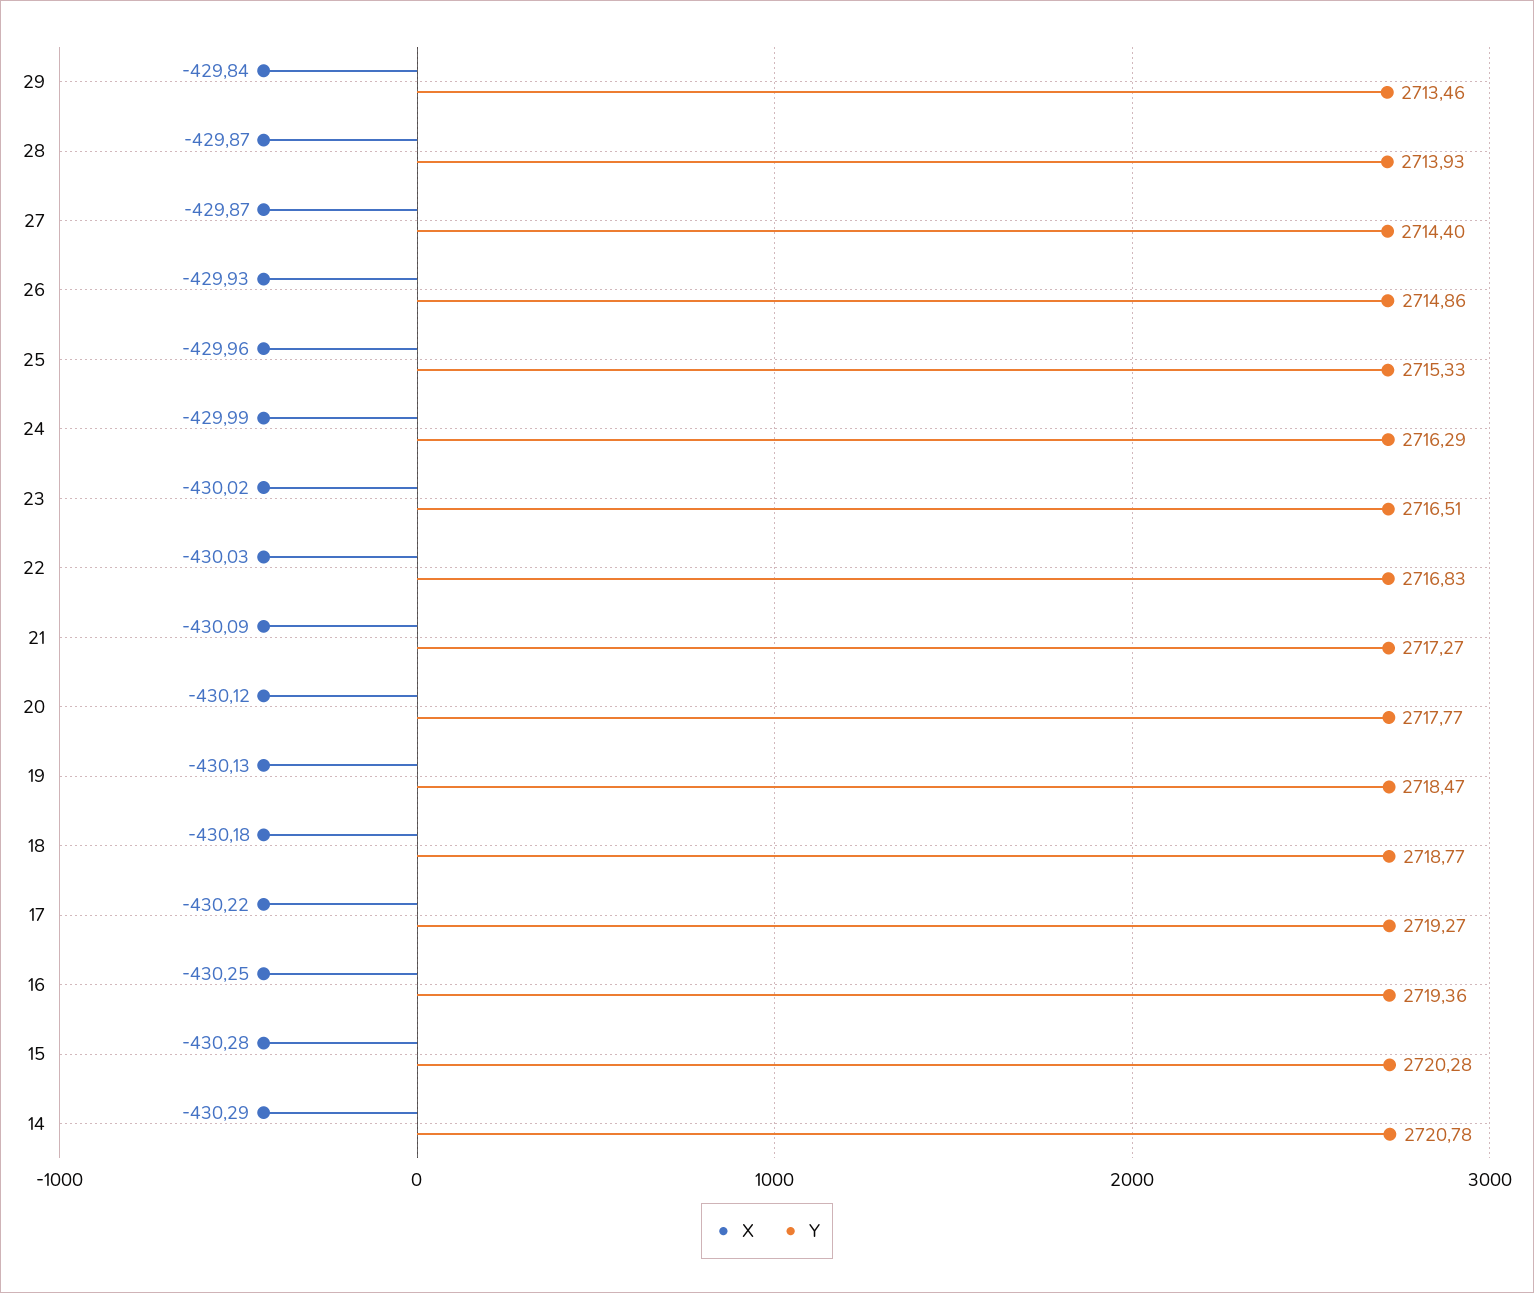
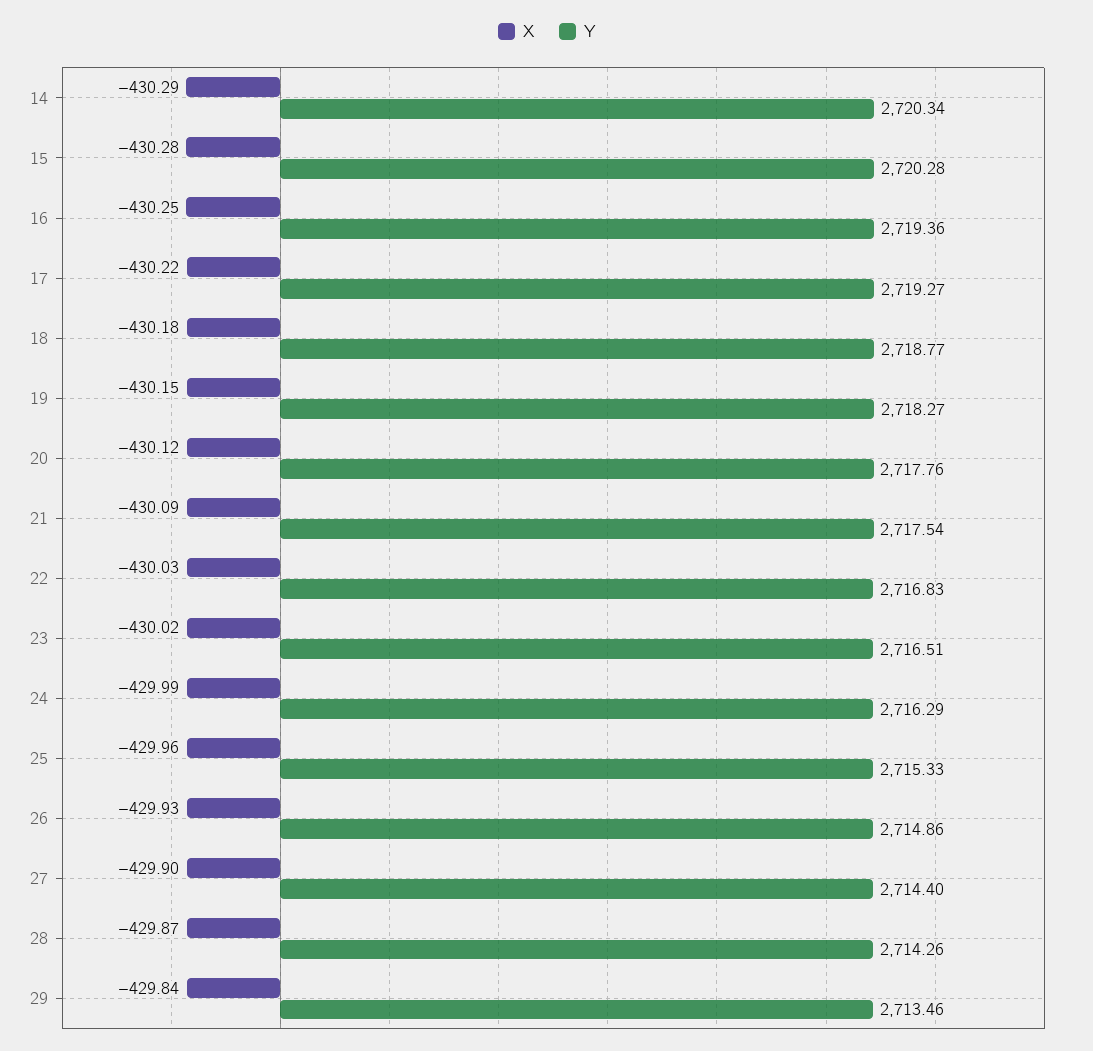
  {
    "X": {
      "29": -429.84,
      "28": -429.87,
-     "27": -429.87,
+     "27": -429.9,
      "26": -429.93,
      "25": -429.96,
      "24": -429.99,
      "23": -430.02,
      "22": -430.03,
      "21": -430.09,
      "20": -430.12,
-     "19": -430.13,
+     "19": -430.15,
      "18": -430.18,
      "17": -430.22,
      "16": -430.25,
      "15": -430.28,
      "14": -430.29
    },
    "Y": {
      "29": 2713.46,
-     "28": 2713.93,
+     "28": 2714.26,
      "27": 2714.4,
      "26": 2714.86,
      "25": 2715.33,
      "24": 2716.29,
      "23": 2716.51,
      "22": 2716.83,
-     "21": 2717.27,
+     "21": 2717.54,
-     "20": 2717.77,
+     "20": 2717.76,
-     "19": 2718.47,
+     "19": 2718.27,
      "18": 2718.77,
      "17": 2719.27,
      "16": 2719.36,
      "15": 2720.28,
-     "14": 2720.78
+     "14": 2720.34
    }
  }

